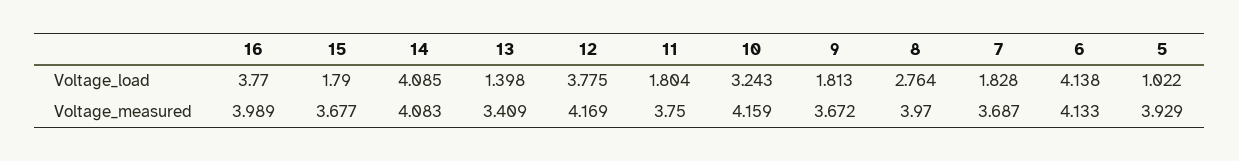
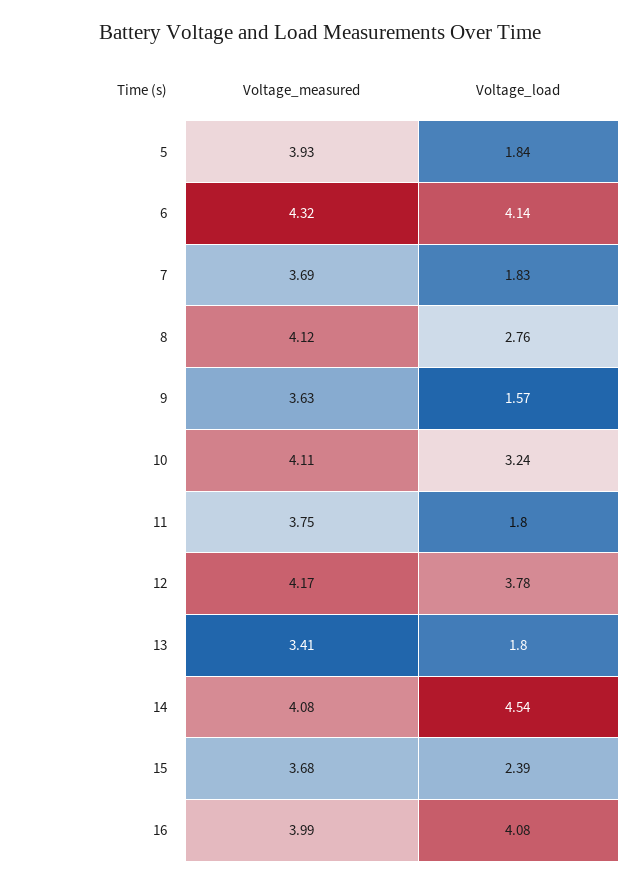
  {
    "16": {
-     "Voltage_load": 3.77,
+     "Voltage_load": 4.08,
      "Voltage_measured": 3.989
    },
    "15": {
-     "Voltage_load": 1.79,
+     "Voltage_load": 2.39,
      "Voltage_measured": 3.677
    },
    "14": {
-     "Voltage_load": 4.085,
+     "Voltage_load": 4.54,
      "Voltage_measured": 4.083
    },
    "13": {
-     "Voltage_load": 1.398,
+     "Voltage_load": 1.8,
      "Voltage_measured": 3.409
    },
    "12": {
      "Voltage_load": 3.775,
      "Voltage_measured": 4.169
    },
    "11": {
      "Voltage_load": 1.804,
      "Voltage_measured": 3.75
    },
    "10": {
      "Voltage_load": 3.243,
-     "Voltage_measured": 4.159
+     "Voltage_measured": 4.11
    },
    "9": {
-     "Voltage_load": 1.813,
+     "Voltage_load": 1.57,
-     "Voltage_measured": 3.672
+     "Voltage_measured": 3.63
    },
    "8": {
      "Voltage_load": 2.764,
-     "Voltage_measured": 3.97
+     "Voltage_measured": 4.12
    },
    "7": {
      "Voltage_load": 1.828,
      "Voltage_measured": 3.687
    },
    "6": {
      "Voltage_load": 4.138,
-     "Voltage_measured": 4.133
+     "Voltage_measured": 4.32
    },
    "5": {
-     "Voltage_load": 1.022,
+     "Voltage_load": 1.84,
      "Voltage_measured": 3.929
    }
  }

